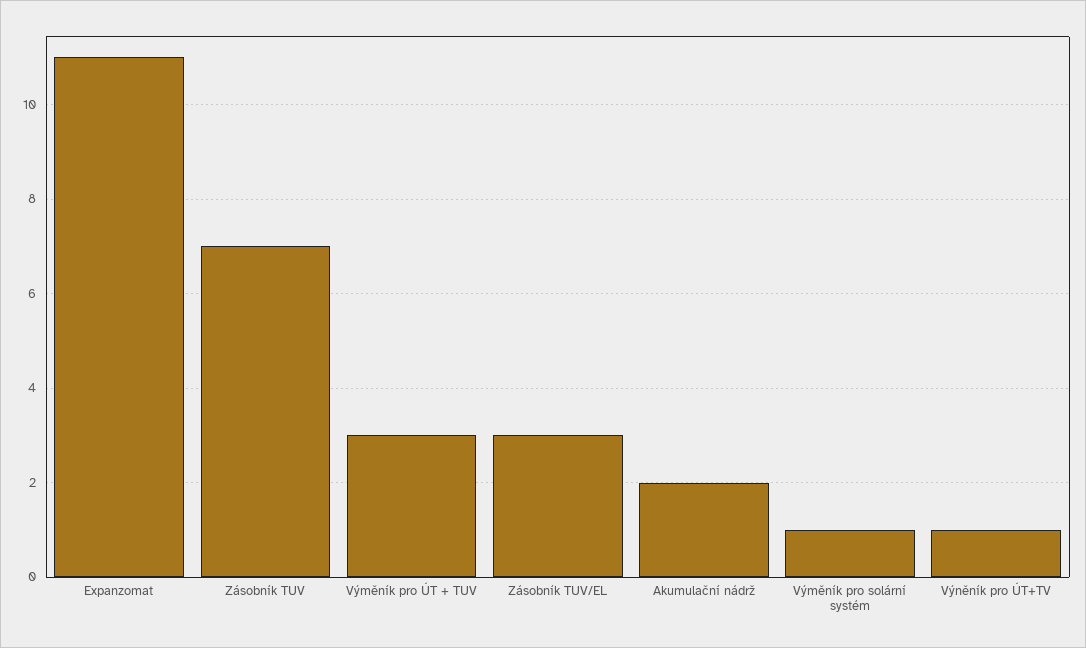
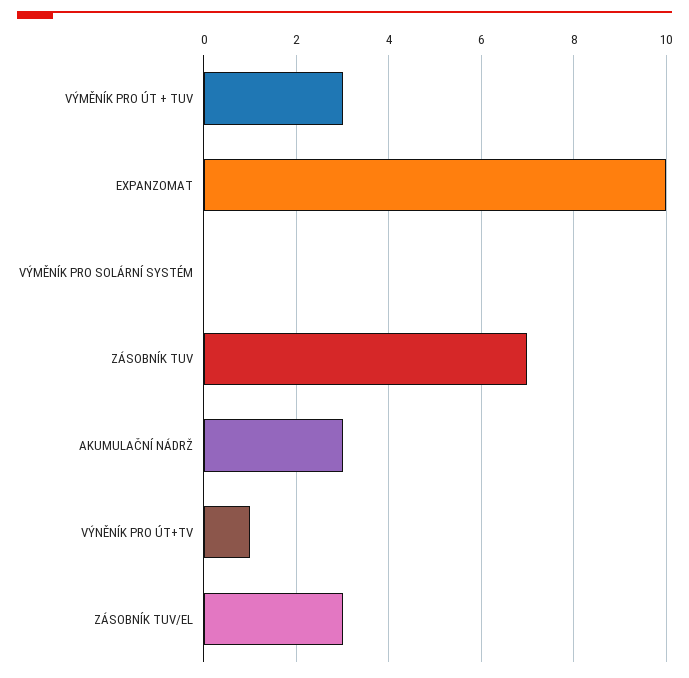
  {
-   "Expanzomat": 11,
+   "Expanzomat": 10,
    "Zásobník TUV": 7,
    "Výměník pro ÚT + TUV": 3,
    "Zásobník TUV/EL": 3,
-   "Akumulační nádrž": 2,
+   "Akumulační nádrž": 3,
-   "Výměník pro solární systém": 1,
+   "Výměník pro solární systém": 0,
    "Výněník pro ÚT+TV": 1
  }

